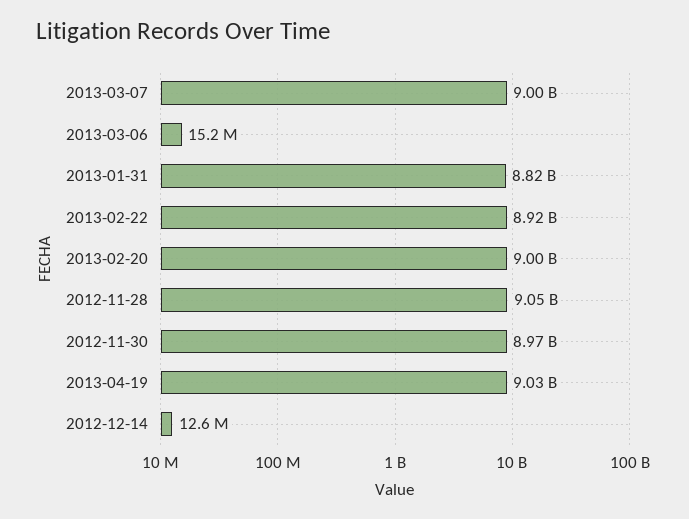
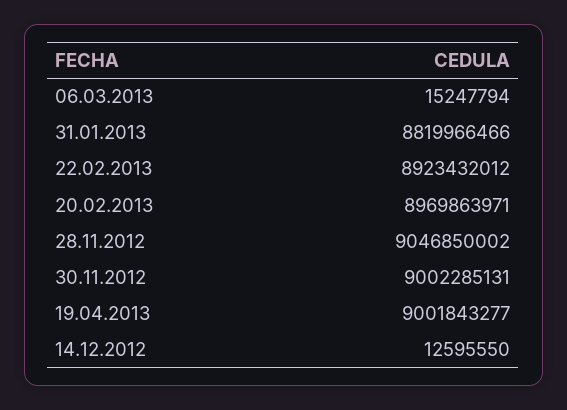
  {
-   "2013-03-07": 9000000000,
    "2013-03-06": 15247794,
    "2013-01-31": 8819966466,
    "2013-02-22": 8923432012,
-   "2013-02-20": 9000000000,
+   "2013-02-20": 8969863971,
    "2012-11-28": 9046850002,
-   "2012-11-30": 8970000000,
+   "2012-11-30": 9002285131,
-   "2013-04-19": 9030000000,
+   "2013-04-19": 9001843277,
    "2012-12-14": 12595550
  }

